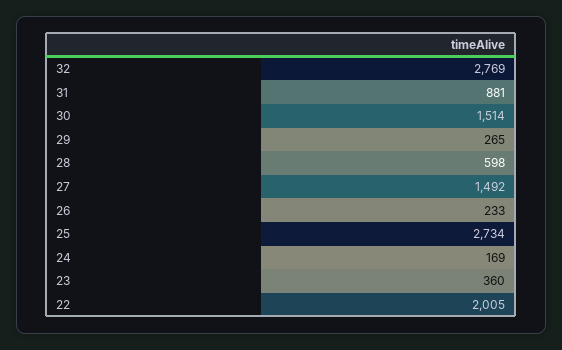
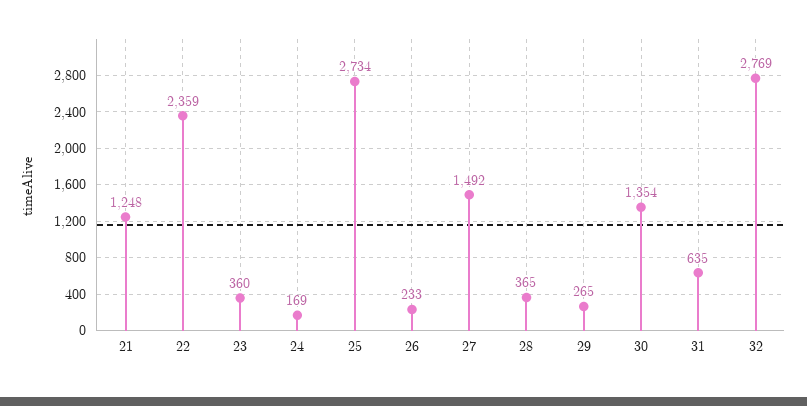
  {
    "32": 2769,
-   "31": 881,
+   "31": 635,
-   "30": 1514,
+   "30": 1354,
    "29": 265,
-   "28": 598,
+   "28": 365,
    "27": 1492,
    "26": 233,
    "25": 2734,
    "24": 169,
    "23": 360,
-   "22": 2005
+   "22": 2359,
+   "21": 1248
  }

